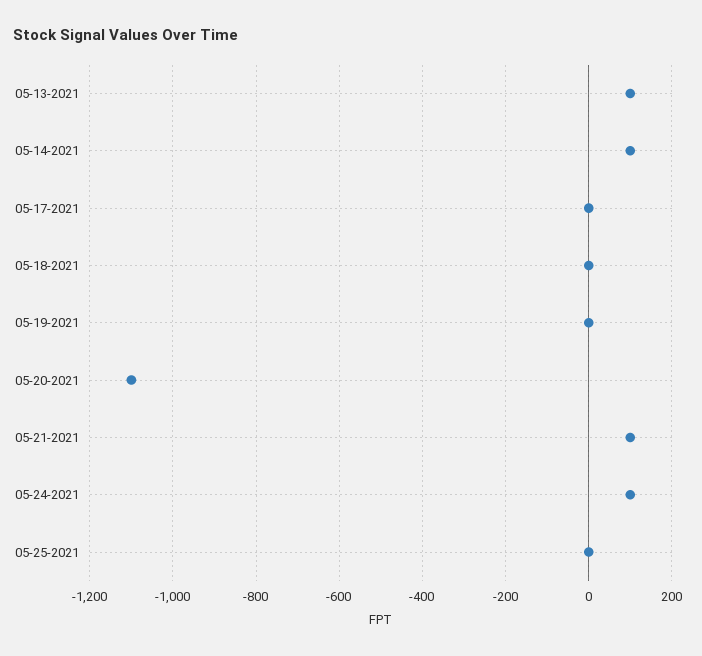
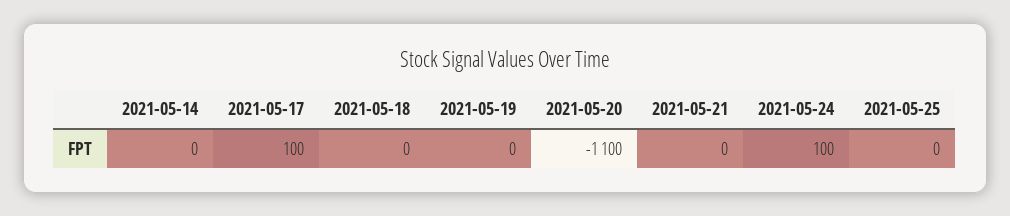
  {
-   "05-13-2021": 100,
-   "05-14-2021": 100,
+   "05-14-2021": 0,
-   "05-17-2021": 0,
+   "05-17-2021": 100,
    "05-18-2021": 0,
    "05-19-2021": 0,
    "05-20-2021": -1100,
-   "05-21-2021": 100,
+   "05-21-2021": 0,
    "05-24-2021": 100,
    "05-25-2021": 0
  }

